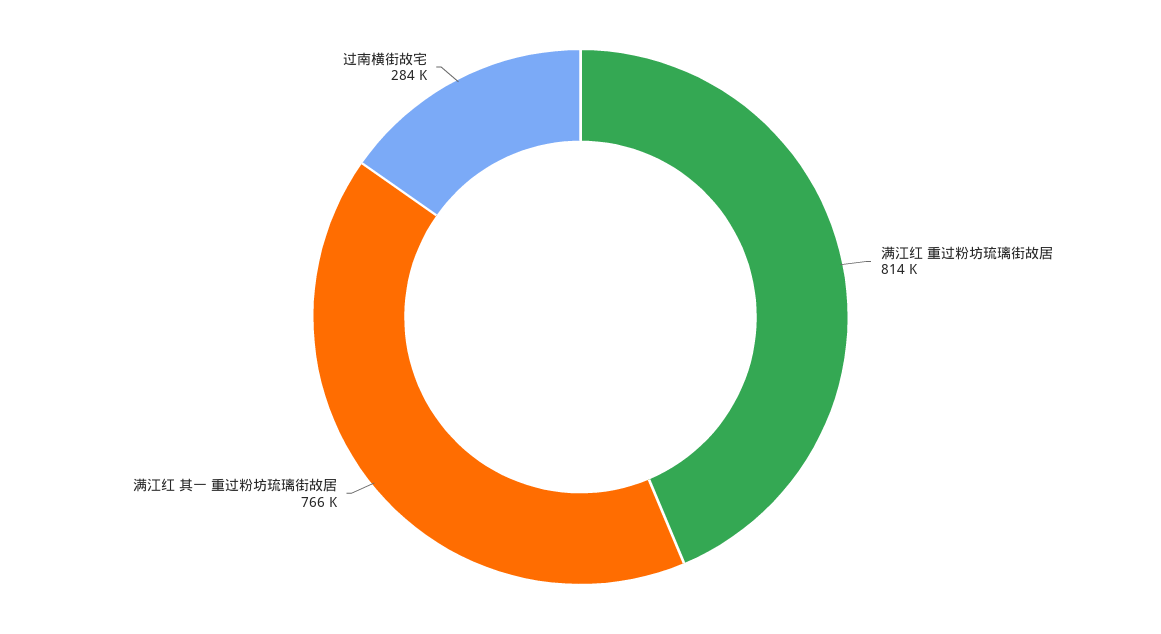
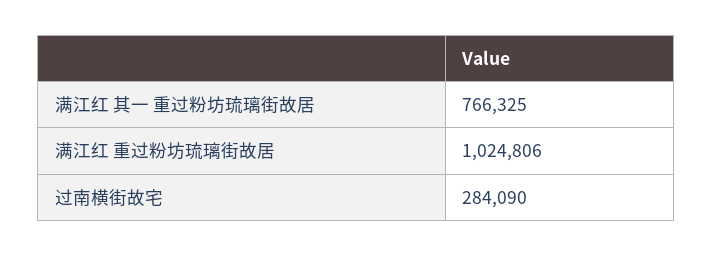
  {
-   "满江红 重过粉坊琉璃街故居": 814000,
+   "满江红 重过粉坊琉璃街故居": 1024806,
    "满江红 其一 重过粉坊琉璃街故居": 766325,
    "过南横街故宅": 284090
  }

